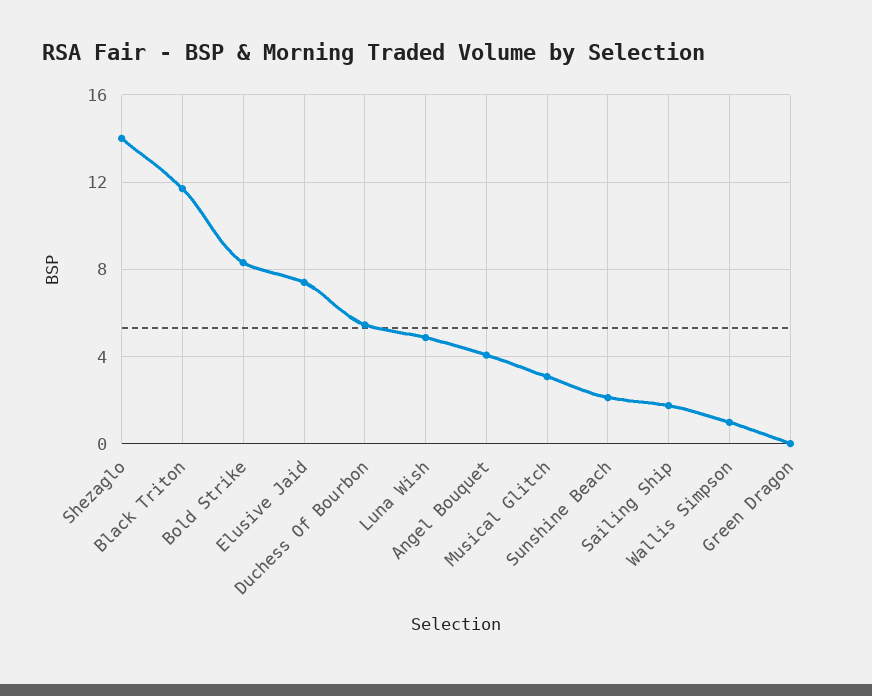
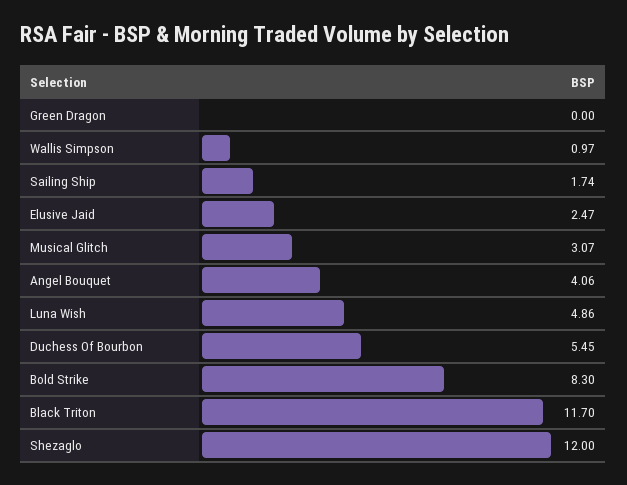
  {
-   "Shezaglo": 14,
+   "Shezaglo": 12,
    "Black Triton": 11.7,
    "Bold Strike": 8.3,
-   "Elusive Jaid": 7.5,
+   "Elusive Jaid": 2.47,
    "Duchess Of Bourbon": 5.45,
    "Luna Wish": 4.86,
    "Angel Bouquet": 4.06,
    "Musical Glitch": 3.07,
-   "Sunshine Beach": 2,
    "Sailing Ship": 1.74,
    "Wallis Simpson": 0.97,
    "Green Dragon": 0
  }

